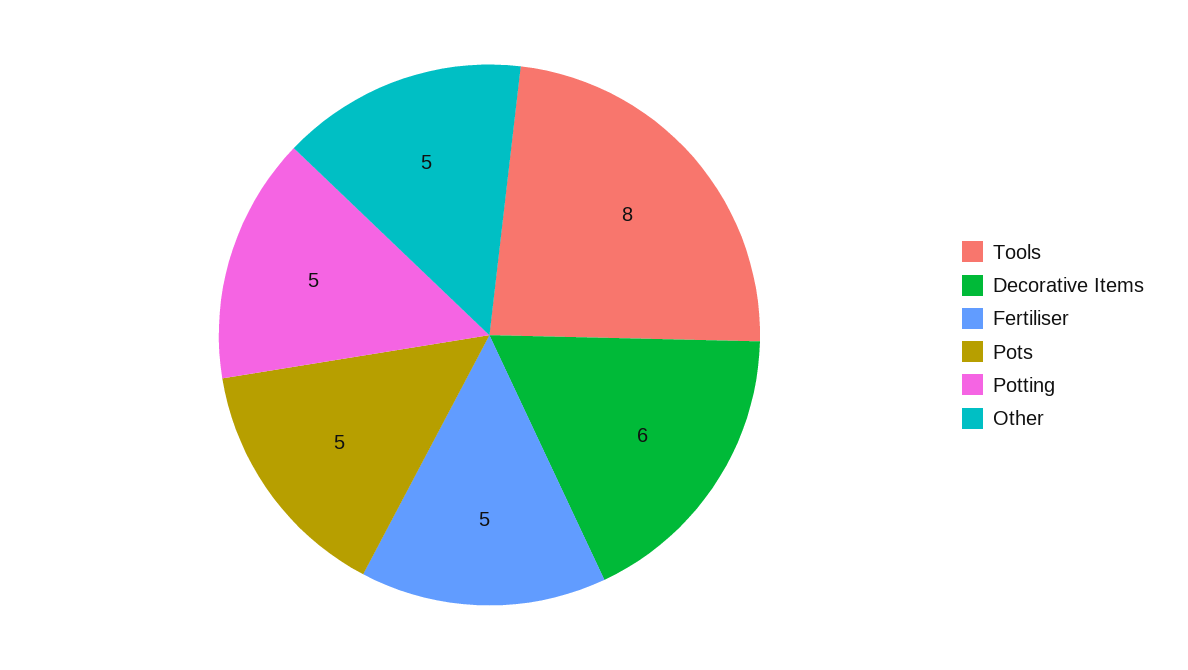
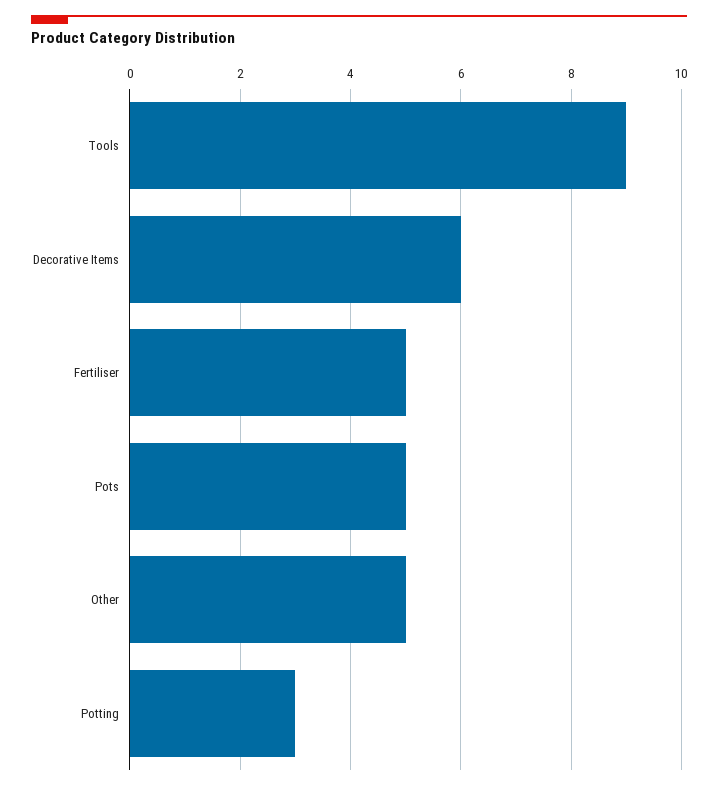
  {
-   "Tools": 8,
+   "Tools": 9,
    "Decorative Items": 6,
    "Fertiliser": 5,
    "Pots": 5,
-   "Potting": 5,
+   "Potting": 3,
    "Other": 5
  }

